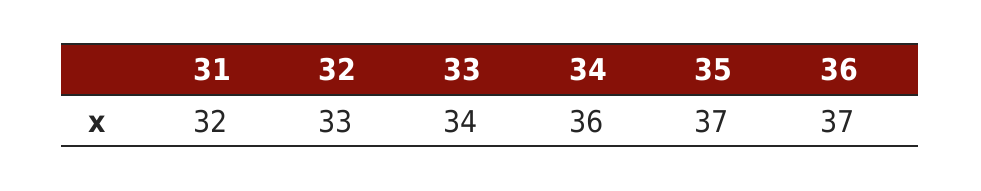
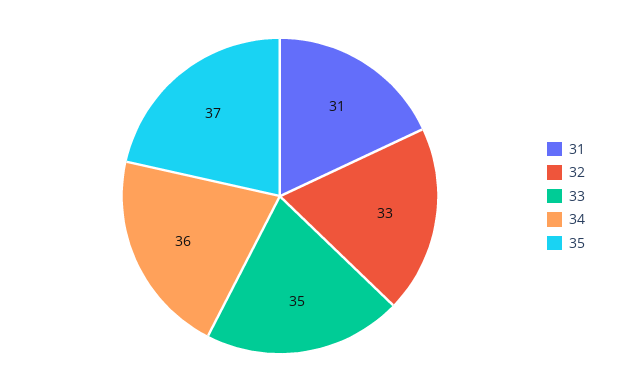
  {
-   "31": 32,
+   "31": 31,
    "32": 33,
-   "33": 34,
+   "33": 35,
    "34": 36,
-   "35": 37,
+   "35": 37
-   "36": 37
  }

